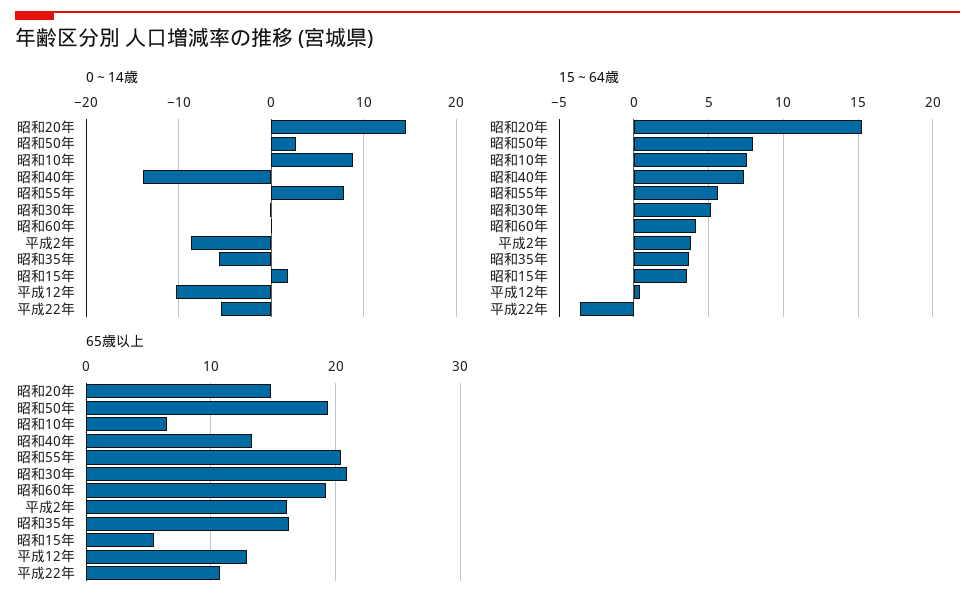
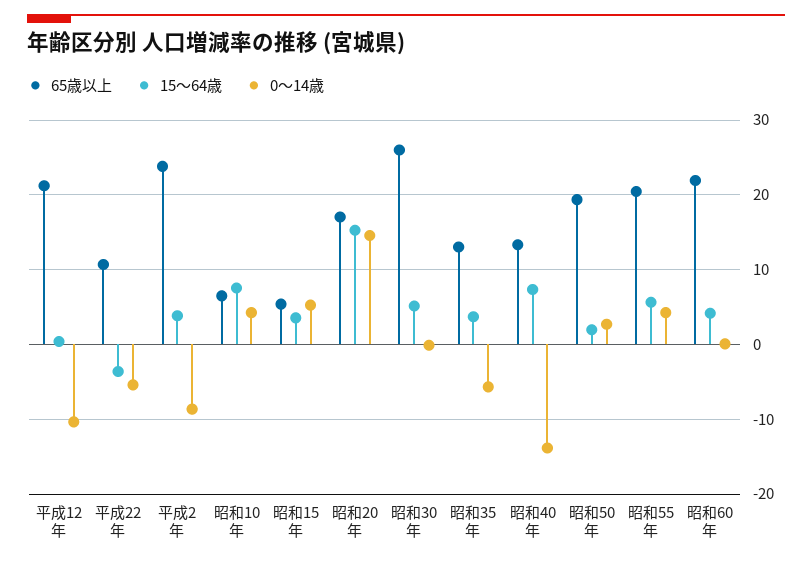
  {
    "0～14歳": {
      "昭和20年": 15,
      "昭和50年": 3,
-     "昭和10年": 9,
+     "昭和10年": 4,
      "昭和40年": -14,
-     "昭和55年": 8,
+     "昭和55年": 4,
      "昭和30年": 0,
      "昭和60年": 0,
      "平成2年": -9,
      "昭和35年": -6,
-     "昭和15年": 2,
+     "昭和15年": 5,
      "平成12年": -10,
      "平成22年": -5
    },
    "15～64歳": {
      "昭和20年": 15.5,
-     "昭和50年": 8,
+     "昭和50年": 2,
      "昭和10年": 7.5,
      "昭和40年": 7.5,
      "昭和55年": 5.5,
      "昭和30年": 5,
      "昭和60年": 4,
      "平成2年": 4,
      "昭和35年": 3.5,
      "昭和15年": 3.5,
      "平成12年": 0.5,
      "平成22年": -3.5
    },
    "65歳以上": {
-     "昭和20年": 15,
+     "昭和20年": 17,
      "昭和50年": 19,
      "昭和10年": 6,
      "昭和40年": 13,
      "昭和55年": 20,
-     "昭和30年": 21,
+     "昭和30年": 26,
-     "昭和60年": 19,
+     "昭和60年": 22,
-     "平成2年": 16,
+     "平成2年": 24,
-     "昭和35年": 16,
+     "昭和35年": 13,
      "昭和15年": 5,
-     "平成12年": 13,
+     "平成12年": 21,
      "平成22年": 11
    }
  }

